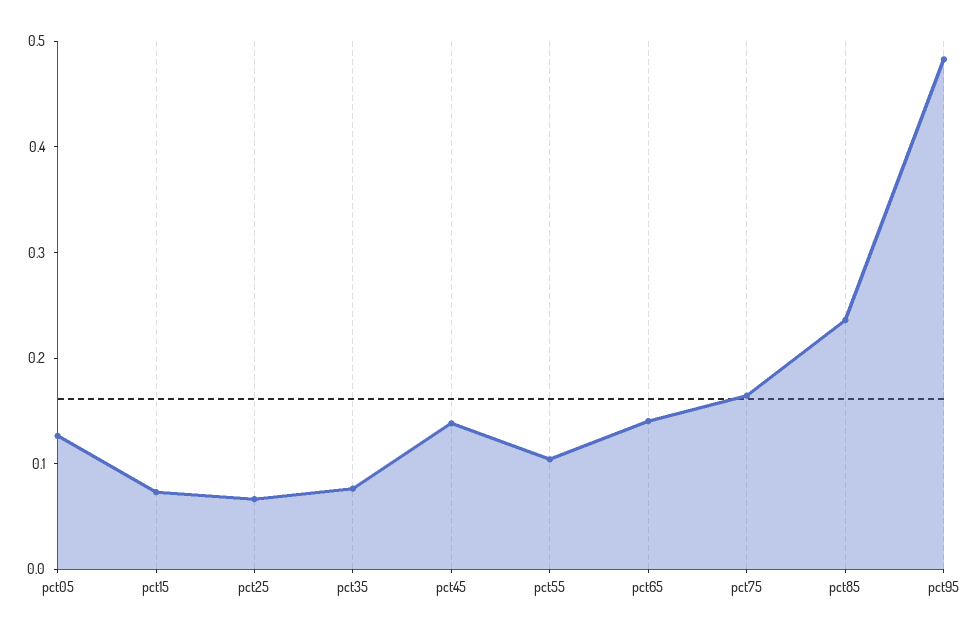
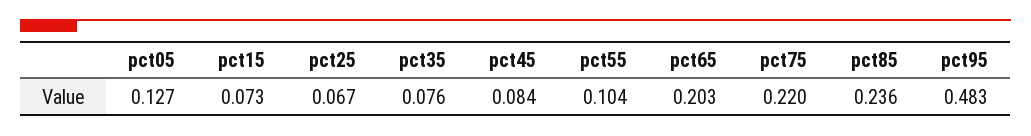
  {
    "pct05": 0.127,
    "pct15": 0.073,
    "pct25": 0.067,
    "pct35": 0.076,
-   "pct45": 0.14,
+   "pct45": 0.084,
    "pct55": 0.104,
-   "pct65": 0.14,
+   "pct65": 0.203,
-   "pct75": 0.16,
+   "pct75": 0.22,
    "pct85": 0.236,
    "pct95": 0.483
  }

